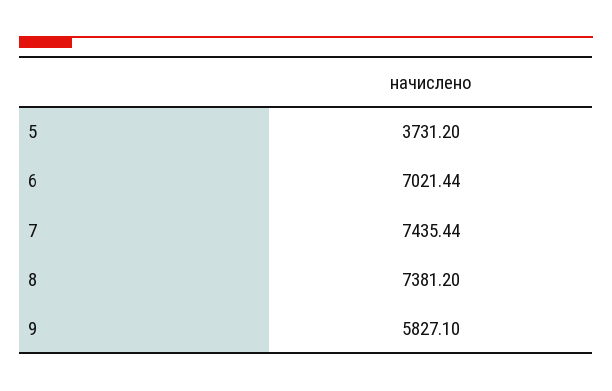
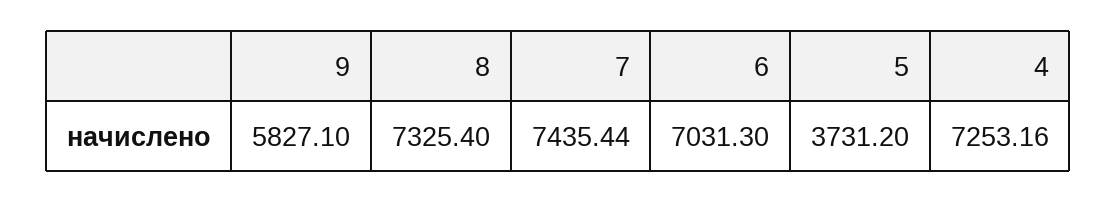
  {
    "5": 3731.2,
-   "6": 7021.44,
+   "6": 7031.3,
    "7": 7435.44,
-   "8": 7381.2,
+   "8": 7325.4,
-   "9": 5827.1
+   "9": 5827.1,
+   "4": 7253.16
  }

